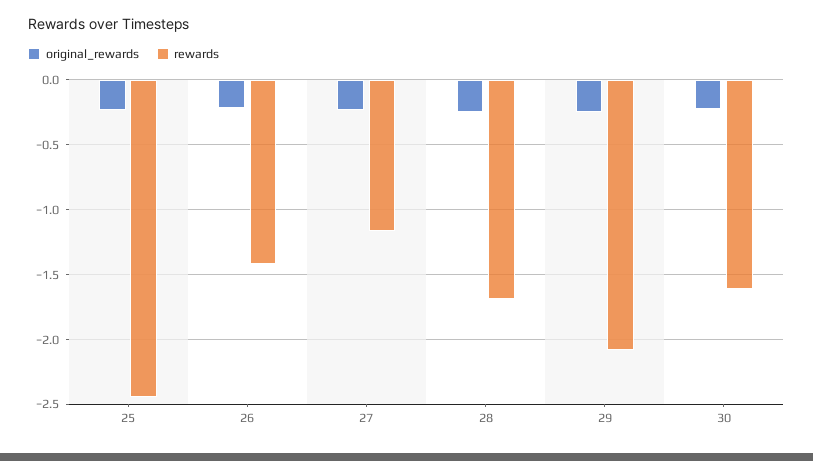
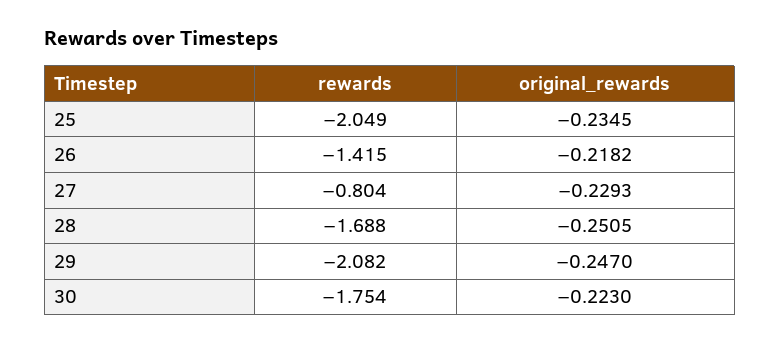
  {
    "original_rewards": {
      "25": -0.2345,
      "26": -0.2182,
      "27": -0.2293,
      "28": -0.2505,
      "29": -0.247,
      "30": -0.223
    },
    "rewards": {
-     "25": -2.45,
+     "25": -2.049,
      "26": -1.415,
-     "27": -1.15,
+     "27": -0.804,
      "28": -1.688,
      "29": -2.082,
-     "30": -1.6
+     "30": -1.754
    }
  }

